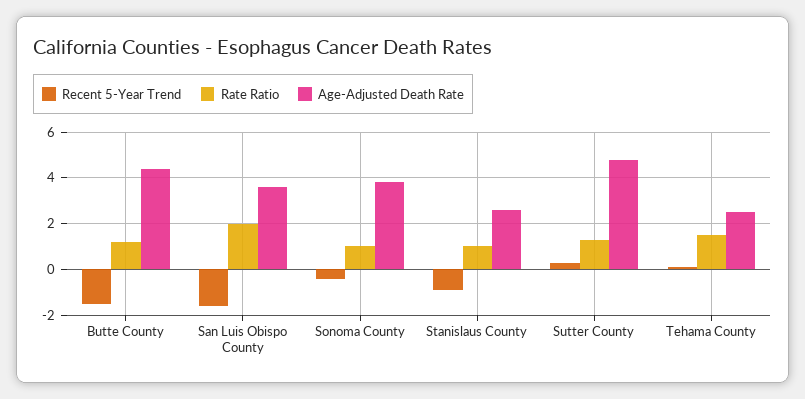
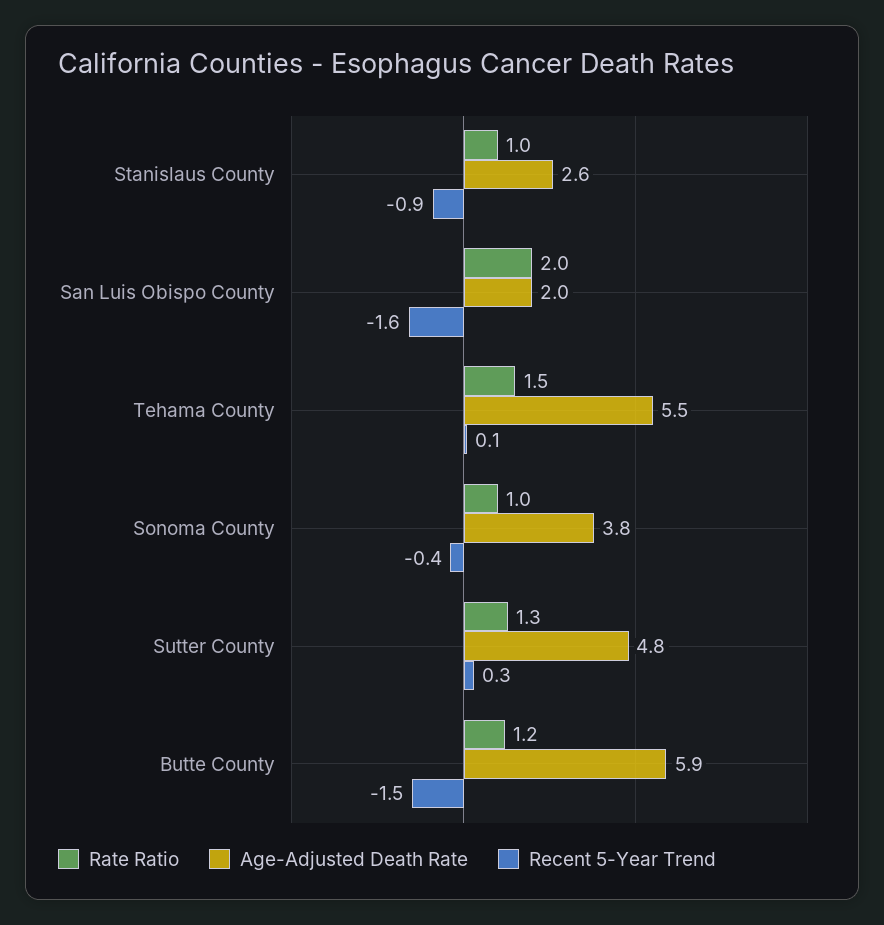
  {
    "Recent 5-Year Trend": {
      "Butte County": -1.5,
      "San Luis Obispo County": -1.6,
      "Sonoma County": -0.4,
      "Stanislaus County": -0.9,
      "Sutter County": 0.3,
      "Tehama County": 0.1
    },
    "Rate Ratio": {
      "Butte County": 1.2,
      "San Luis Obispo County": 2,
      "Sonoma County": 1,
      "Stanislaus County": 1,
      "Sutter County": 1.3,
      "Tehama County": 1.5
    },
    "Age-Adjusted Death Rate": {
-     "Butte County": 4.5,
+     "Butte County": 5.9,
-     "San Luis Obispo County": 3.5,
+     "San Luis Obispo County": 2,
      "Sonoma County": 3.8,
      "Stanislaus County": 2.6,
      "Sutter County": 4.8,
-     "Tehama County": 2.5
+     "Tehama County": 5.5
    }
  }

